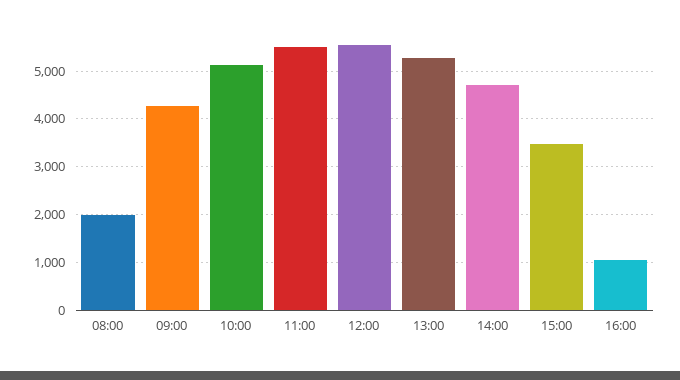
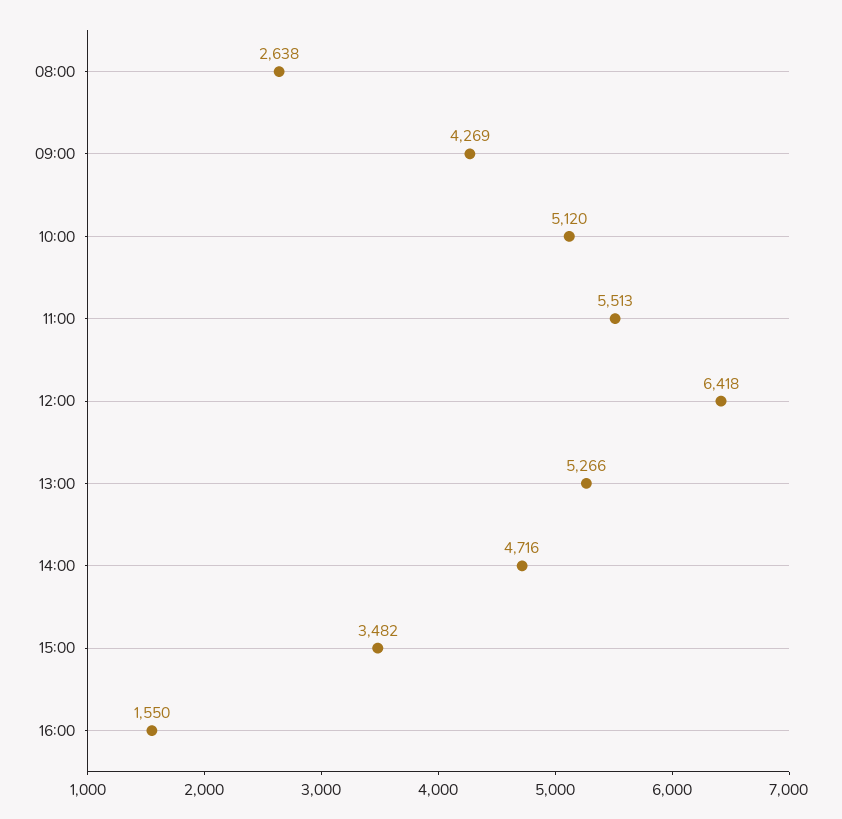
  {
-   "08:00": 2000,
+   "08:00": 2638,
    "09:00": 4269,
    "10:00": 5120,
    "11:00": 5513,
-   "12:00": 5600,
+   "12:00": 6418,
    "13:00": 5266,
    "14:00": 4716,
    "15:00": 3482,
-   "16:00": 1000
+   "16:00": 1550
  }

